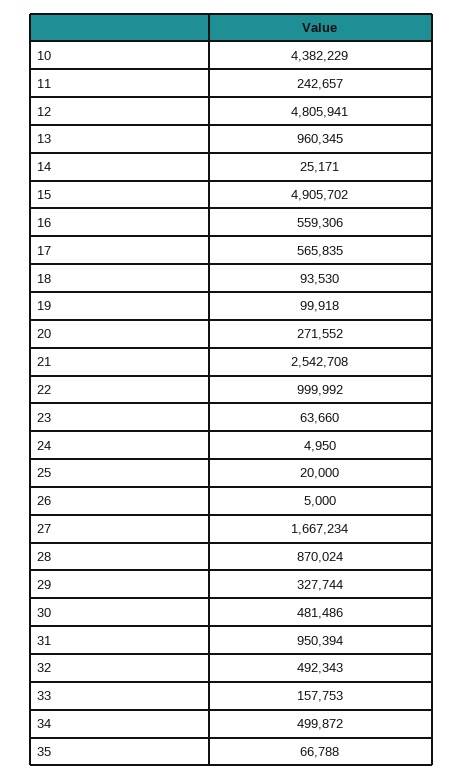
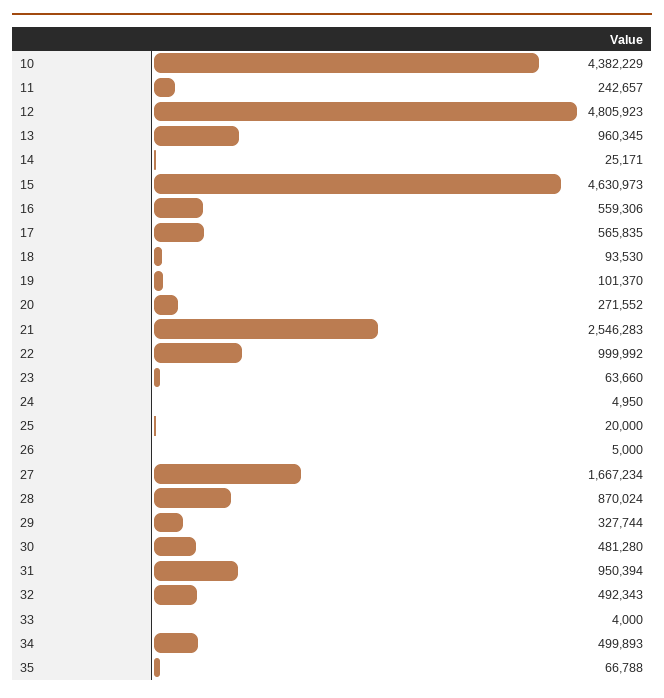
  {
    "10": 4382229,
    "11": 242657,
-   "12": 4805941,
+   "12": 4805923,
    "13": 960345,
    "14": 25171,
-   "15": 4905702,
+   "15": 4630973,
    "16": 559306,
    "17": 565835,
    "18": 93530,
-   "19": 99918,
+   "19": 101370,
    "20": 271552,
-   "21": 2542708,
+   "21": 2546283,
    "22": 999992,
    "23": 63660,
    "24": 4950,
    "25": 20000,
    "26": 5000,
    "27": 1667234,
    "28": 870024,
    "29": 327744,
-   "30": 481486,
+   "30": 481280,
    "31": 950394,
    "32": 492343,
-   "33": 157753,
+   "33": 4000,
-   "34": 499872,
+   "34": 499893,
    "35": 66788
  }

